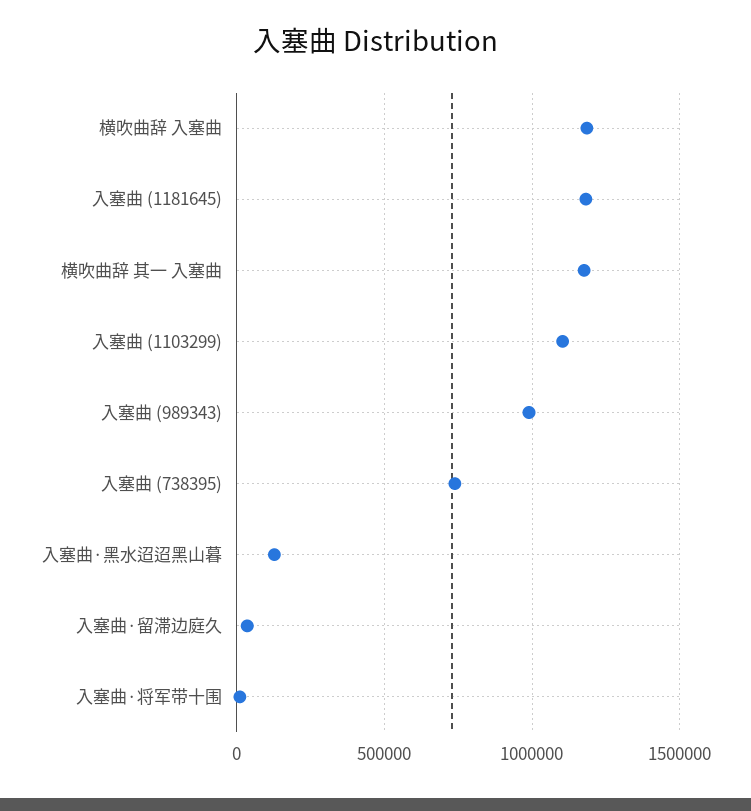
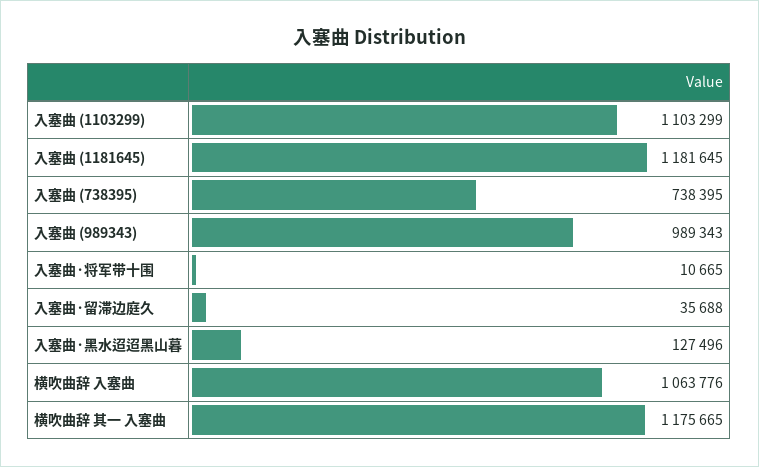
  {
-   "横吹曲辞 入塞曲": 1200000,
+   "横吹曲辞 入塞曲": 1063776,
    "入塞曲 (1181645)": 1181645,
    "横吹曲辞 其一 入塞曲": 1175665,
    "入塞曲 (1103299)": 1103299,
    "入塞曲 (989343)": 989343,
    "入塞曲 (738395)": 738395,
    "入塞曲·黑水迢迢黑山暮": 127496,
    "入塞曲·留滞边庭久": 35688,
    "入塞曲·将军带十围": 10665
  }

